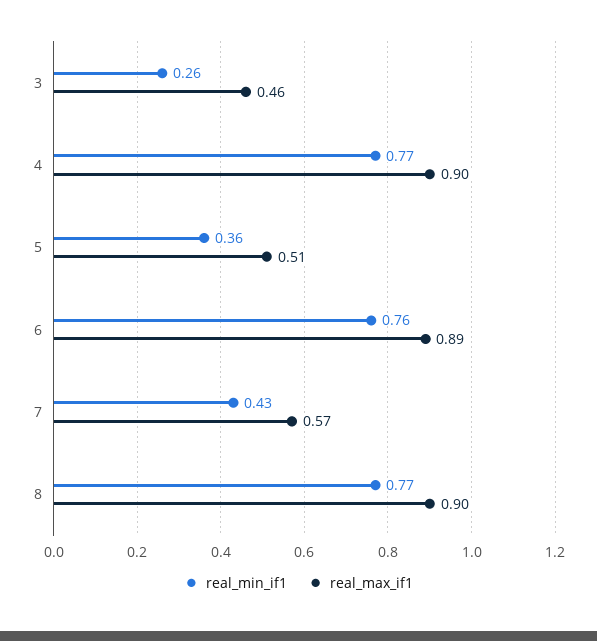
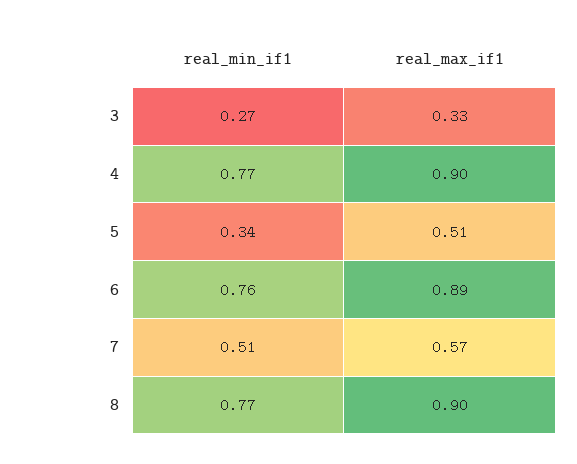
  {
    "real_min_if1": {
-     "3": 0.26,
+     "3": 0.27,
      "4": 0.77,
-     "5": 0.36,
+     "5": 0.34,
      "6": 0.76,
-     "7": 0.43,
+     "7": 0.51,
      "8": 0.77
    },
    "real_max_if1": {
-     "3": 0.46,
+     "3": 0.33,
      "4": 0.9,
      "5": 0.51,
      "6": 0.89,
      "7": 0.57,
      "8": 0.9
    }
  }

